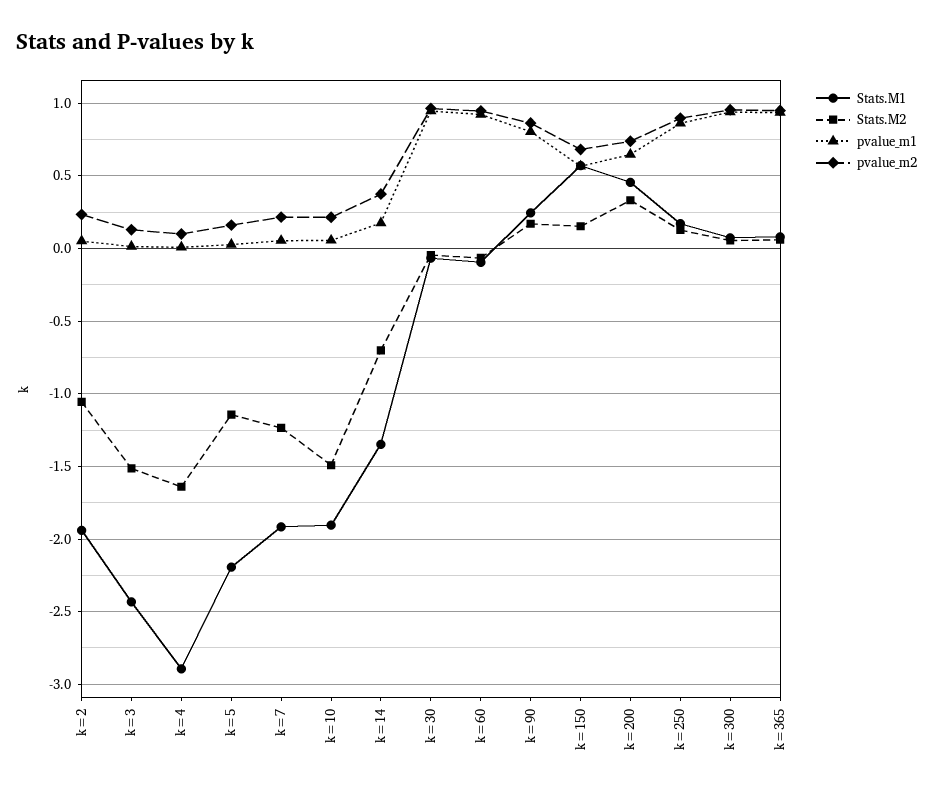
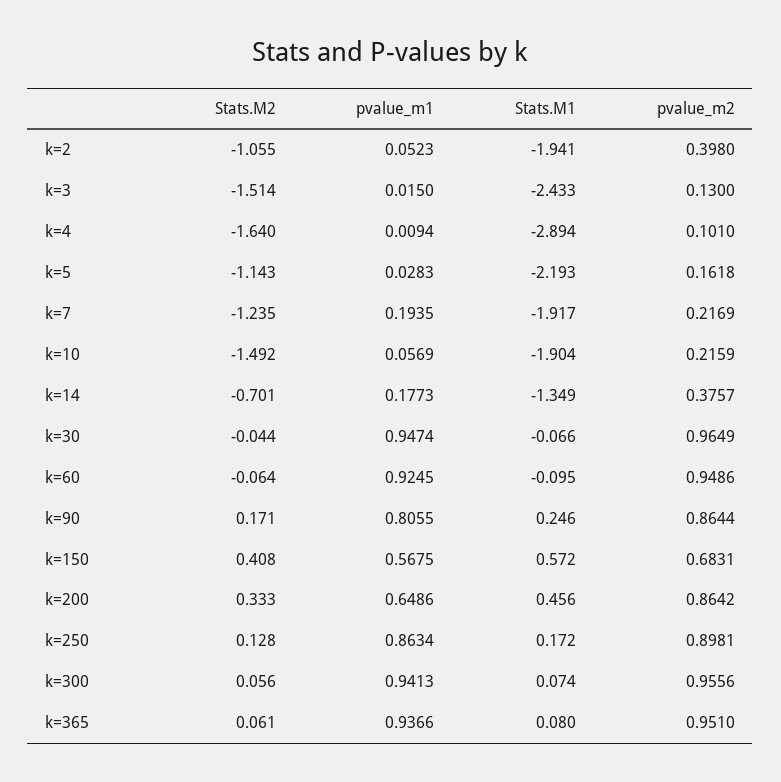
  {
    "Stats.M1": {
      "k=2": -1.941,
      "k=3": -2.433,
      "k=4": -2.894,
      "k=5": -2.193,
      "k=7": -1.917,
      "k=10": -1.904,
      "k=14": -1.349,
      "k=30": -0.066,
      "k=60": -0.095,
      "k=90": 0.246,
      "k=150": 0.572,
      "k=200": 0.456,
      "k=250": 0.172,
      "k=300": 0.074,
      "k=365": 0.08
    },
    "Stats.M2": {
      "k=2": -1.055,
      "k=3": -1.514,
      "k=4": -1.64,
      "k=5": -1.143,
      "k=7": -1.235,
      "k=10": -1.492,
      "k=14": -0.701,
      "k=30": -0.044,
      "k=60": -0.064,
      "k=90": 0.171,
-     "k=150": 0.15,
+     "k=150": 0.408,
      "k=200": 0.333,
      "k=250": 0.128,
      "k=300": 0.056,
      "k=365": 0.061
    },
    "pvalue_m1": {
      "k=2": 0.0523,
      "k=3": 0.015,
      "k=4": 0.0094,
      "k=5": 0.0283,
-     "k=7": 0.05,
+     "k=7": 0.1935,
      "k=10": 0.0569,
      "k=14": 0.1773,
      "k=30": 0.9474,
      "k=60": 0.9245,
      "k=90": 0.8055,
      "k=150": 0.5675,
      "k=200": 0.6486,
      "k=250": 0.8634,
      "k=300": 0.9413,
      "k=365": 0.9366
    },
    "pvalue_m2": {
-     "k=2": 0.25,
+     "k=2": 0.398,
      "k=3": 0.13,
      "k=4": 0.101,
      "k=5": 0.1618,
      "k=7": 0.2169,
      "k=10": 0.2159,
      "k=14": 0.3757,
      "k=30": 0.9649,
      "k=60": 0.9486,
      "k=90": 0.8644,
      "k=150": 0.6831,
-     "k=200": 0.75,
+     "k=200": 0.8642,
      "k=250": 0.8981,
      "k=300": 0.9556,
      "k=365": 0.951
    }
  }

